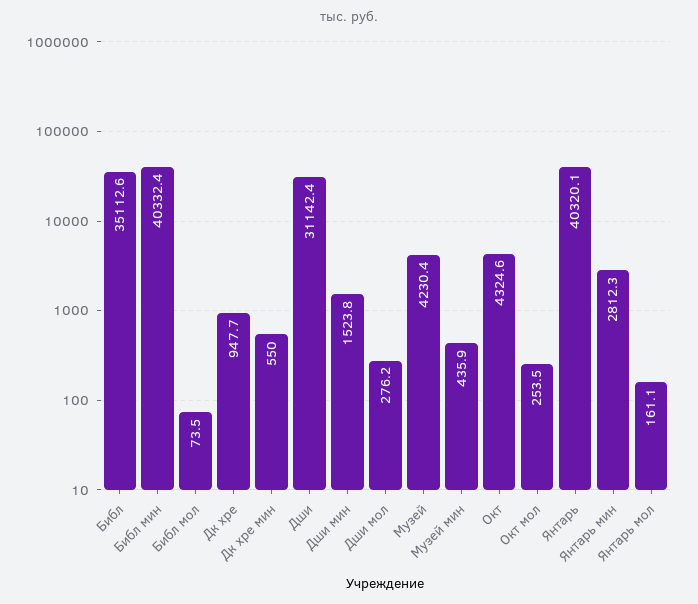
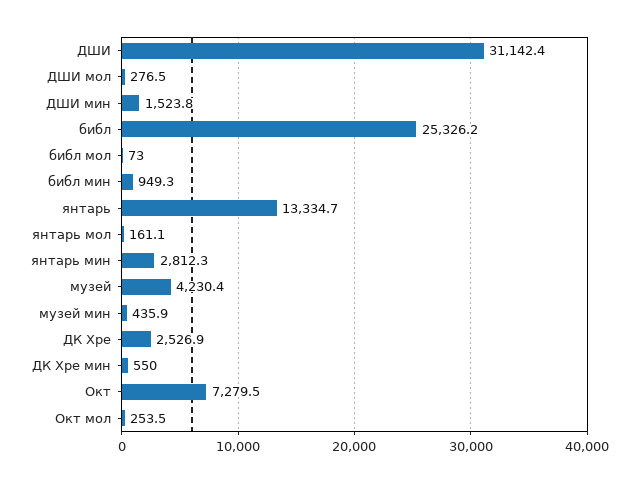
  {
-   "Библ": 35112.6,
+   "Библ": 25326.2,
-   "Библ мин": 40332.4,
+   "Библ мин": 949.3,
-   "Библ мол": 73.5,
+   "Библ мол": 73,
-   "Дк хре": 947.7,
+   "Дк хре": 2526.9,
    "Дк хре мин": 550,
    "Дши": 31142.4,
    "Дши мин": 1523.8,
-   "Дши мол": 276.2,
+   "Дши мол": 276.5,
    "Музей": 4230.4,
    "Музей мин": 435.9,
-   "Окт": 4324.6,
+   "Окт": 7279.5,
    "Окт мол": 253.5,
-   "Янтарь": 40320.1,
+   "Янтарь": 13334.7,
    "Янтарь мин": 2812.3,
    "Янтарь мол": 161.1
  }

